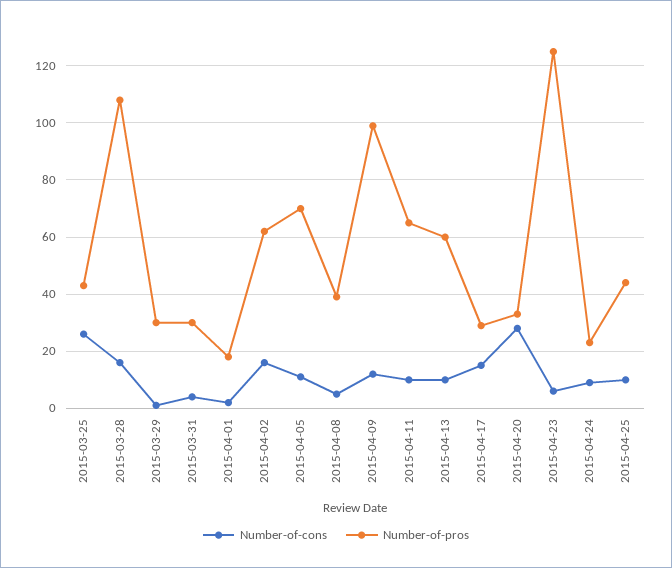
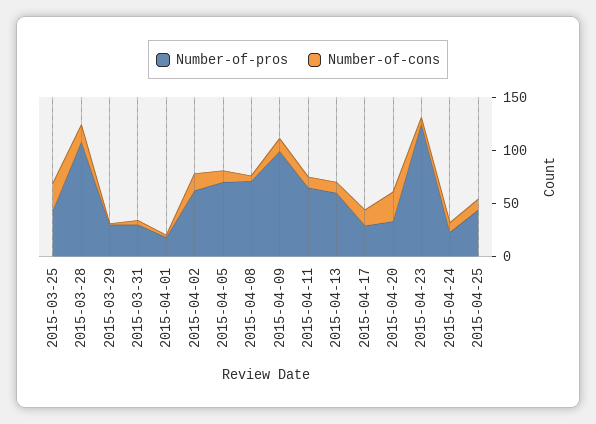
  {
    "Number-of-cons": {
      "2015-03-25": 25,
      "2015-03-28": 15,
      "2015-03-29": 0,
      "2015-03-31": 5,
      "2015-04-01": 0,
      "2015-04-02": 15,
      "2015-04-05": 10,
      "2015-04-08": 5,
      "2015-04-09": 10,
      "2015-04-11": 10,
      "2015-04-13": 10,
      "2015-04-17": 15,
      "2015-04-20": 30,
      "2015-04-23": 5,
      "2015-04-24": 10,
      "2015-04-25": 10
    },
    "Number-of-pros": {
      "2015-03-25": 45,
      "2015-03-28": 110,
      "2015-03-29": 30,
      "2015-03-31": 30,
      "2015-04-01": 20,
      "2015-04-02": 60,
      "2015-04-05": 70,
-     "2015-04-08": 40,
+     "2015-04-08": 70,
      "2015-04-09": 100,
      "2015-04-11": 65,
      "2015-04-13": 60,
      "2015-04-17": 30,
      "2015-04-20": 35,
      "2015-04-23": 125,
      "2015-04-24": 25,
      "2015-04-25": 45
    }
  }

